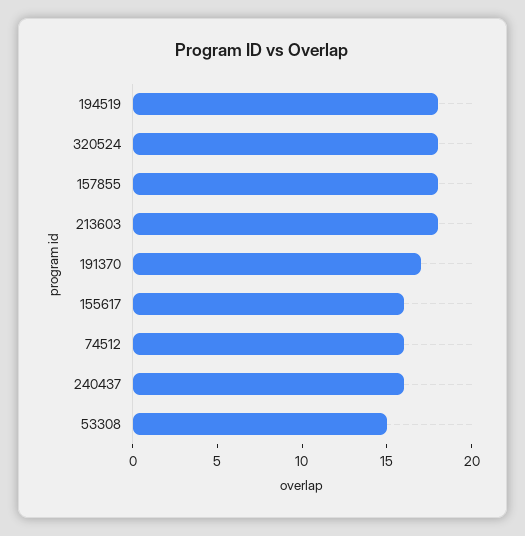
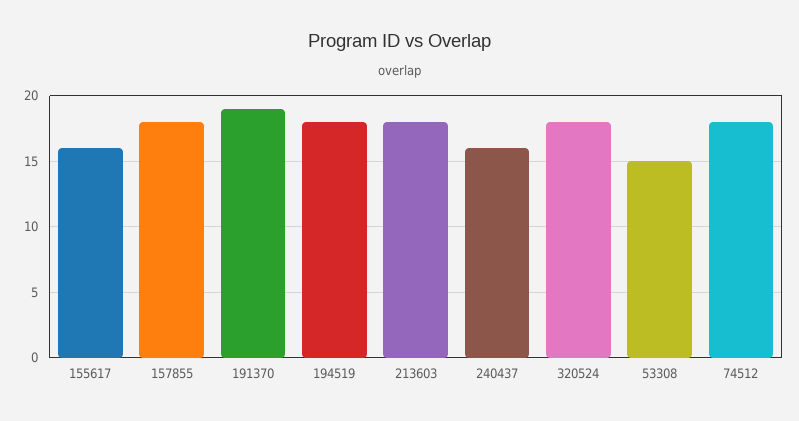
  {
    "194519": 18,
    "320524": 18,
    "157855": 18,
    "213603": 18,
-   "191370": 17,
+   "191370": 19,
    "155617": 16,
-   "74512": 16,
+   "74512": 18,
    "240437": 16,
    "53308": 15
  }

